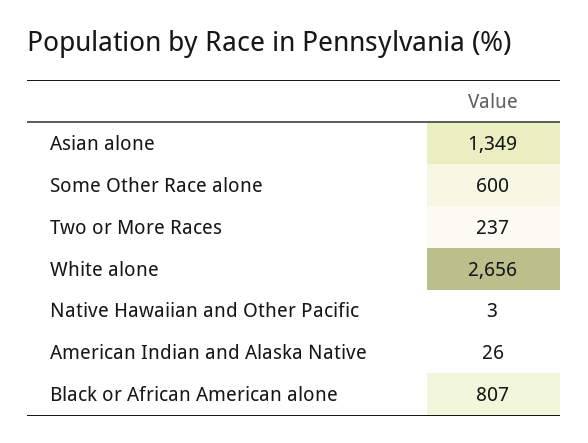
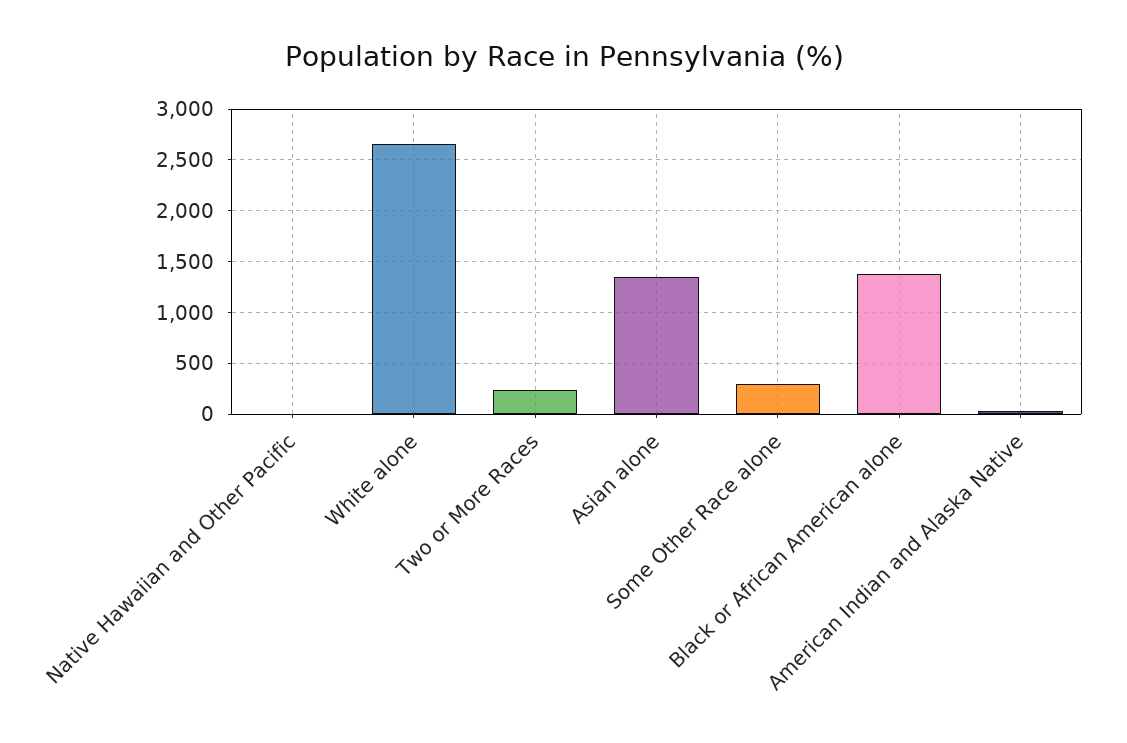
  {
    "Asian alone": 1349,
-   "Some Other Race alone": 600,
+   "Some Other Race alone": 300,
    "Two or More Races": 237,
    "White alone": 2656,
    "Native Hawaiian and Other Pacific": 3,
    "American Indian and Alaska Native": 26,
-   "Black or African American alone": 807
+   "Black or African American alone": 1400
  }

